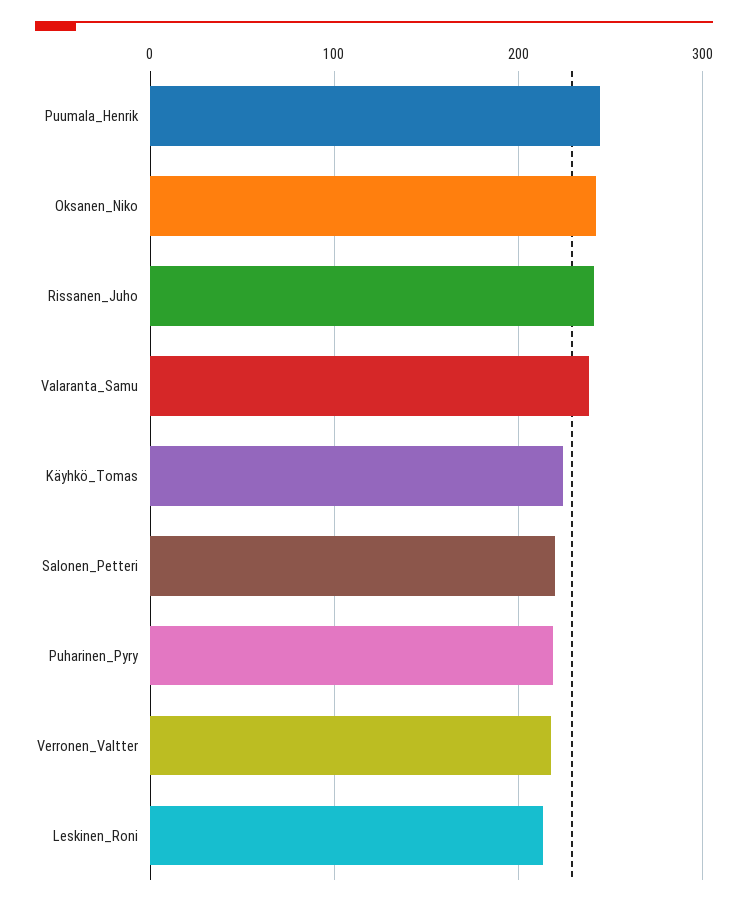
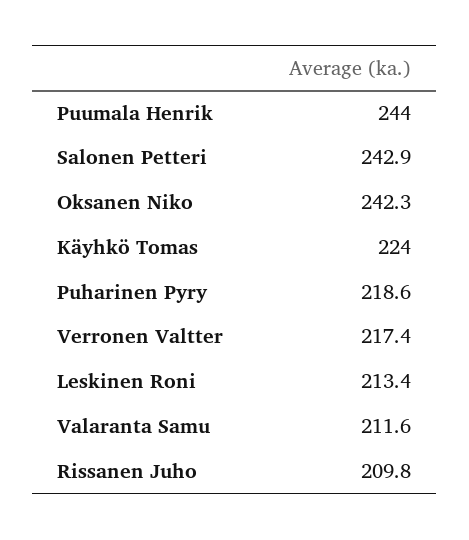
  {
    "Puumala_Henrik": 244,
    "Oksanen_Niko": 242.3,
-   "Rissanen_Juho": 240,
+   "Rissanen_Juho": 209.8,
-   "Valaranta_Samu": 240,
+   "Valaranta_Samu": 211.6,
    "Käyhkö_Tomas": 224,
-   "Salonen_Petteri": 220,
+   "Salonen_Petteri": 242.9,
    "Puharinen_Pyry": 218.6,
    "Verronen_Valtter": 217.4,
    "Leskinen_Roni": 213.4
  }

